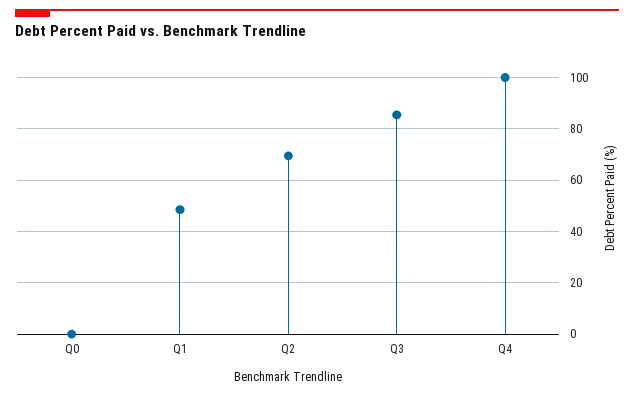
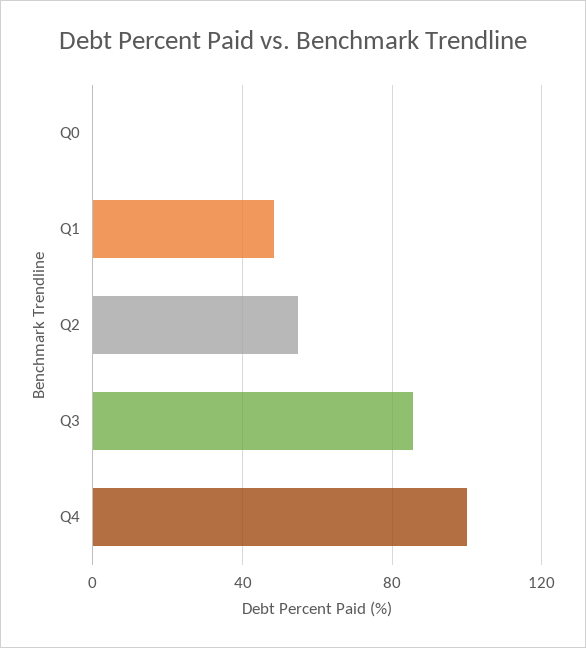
  {
    "Q0": 0,
    "Q1": 47.5,
-   "Q2": 70,
+   "Q2": 55,
    "Q3": 85,
    "Q4": 100
  }

